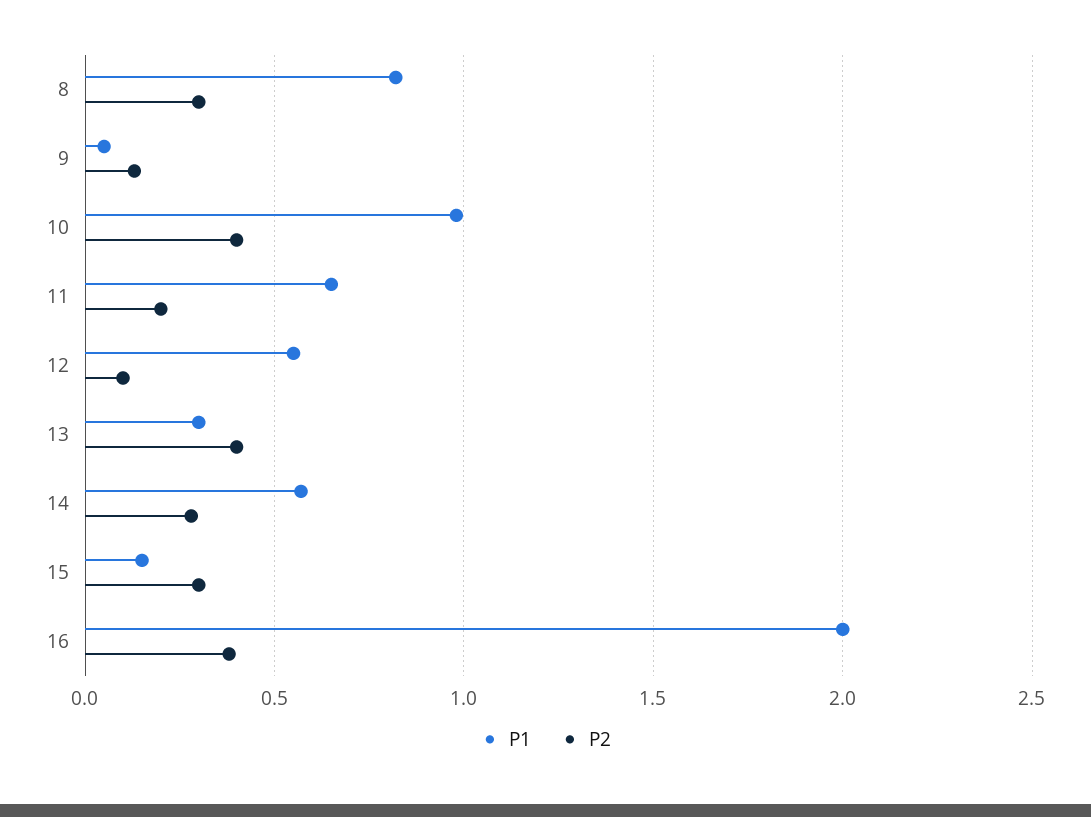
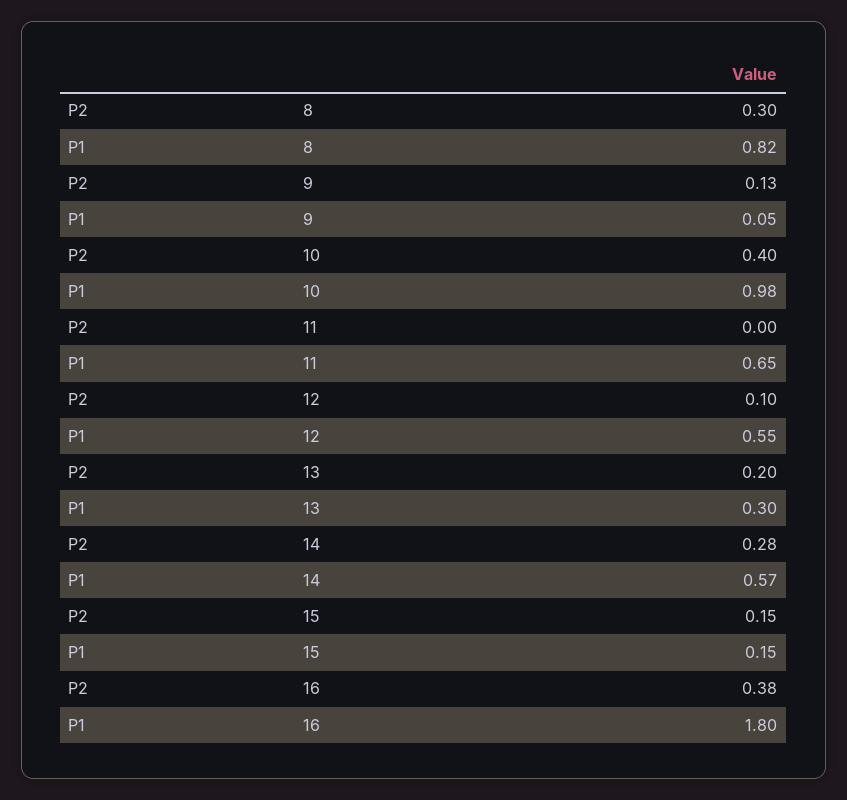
  {
    "P1": {
      "8": 0.82,
      "9": 0.05,
      "10": 0.98,
      "11": 0.65,
      "12": 0.55,
      "13": 0.3,
      "14": 0.57,
      "15": 0.15,
-     "16": 2
+     "16": 1.8
    },
    "P2": {
      "8": 0.3,
      "9": 0.13,
      "10": 0.4,
-     "11": 0.2,
+     "11": 0,
      "12": 0.1,
-     "13": 0.4,
+     "13": 0.2,
      "14": 0.28,
-     "15": 0.3,
+     "15": 0.15,
      "16": 0.38
    }
  }

